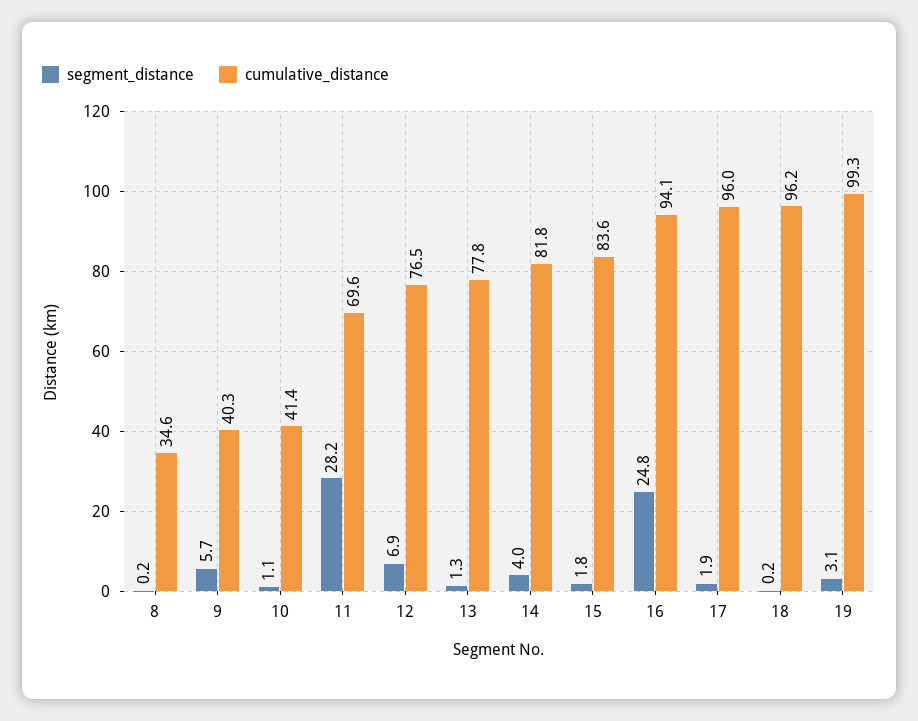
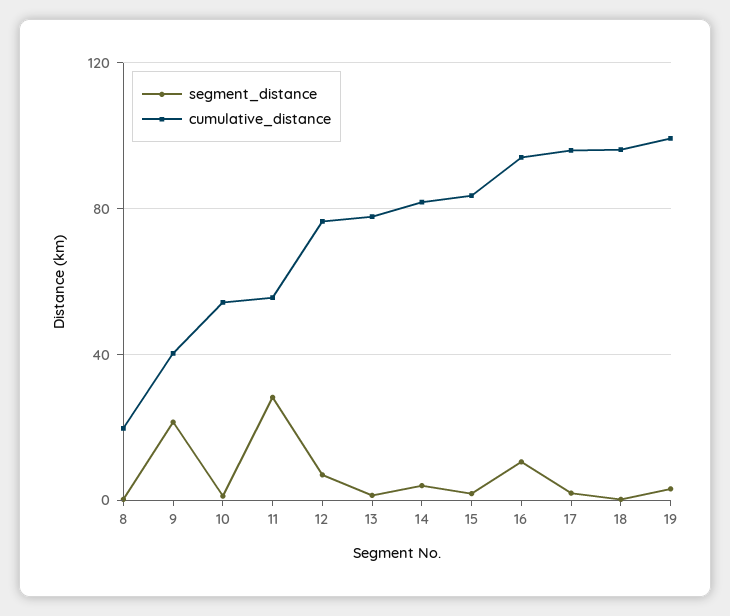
  {
    "segment_distance": {
      "8": 0.2,
-     "9": 5.7,
+     "9": 20,
      "10": 1.1,
      "11": 28.2,
      "12": 6.9,
      "13": 1.3,
      "14": 4,
      "15": 1.8,
-     "16": 24.8,
+     "16": 10,
      "17": 1.9,
      "18": 0.2,
      "19": 3.1
    },
    "cumulative_distance": {
-     "8": 34.6,
+     "8": 20,
      "9": 40.3,
-     "10": 41.4,
+     "10": 55,
-     "11": 69.6,
+     "11": 55,
      "12": 76.5,
      "13": 77.8,
      "14": 81.8,
      "15": 83.6,
      "16": 94.1,
      "17": 96,
      "18": 96.2,
      "19": 99.3
    }
  }

